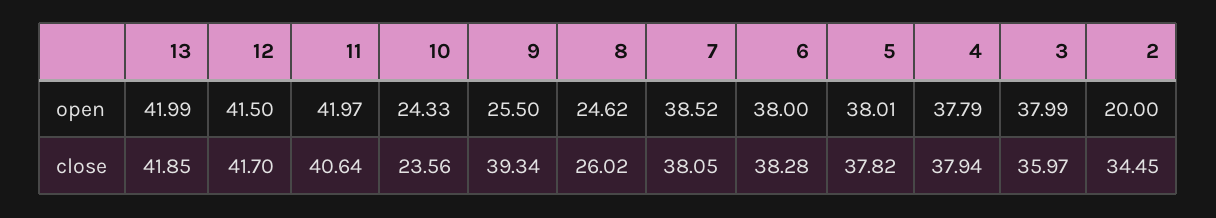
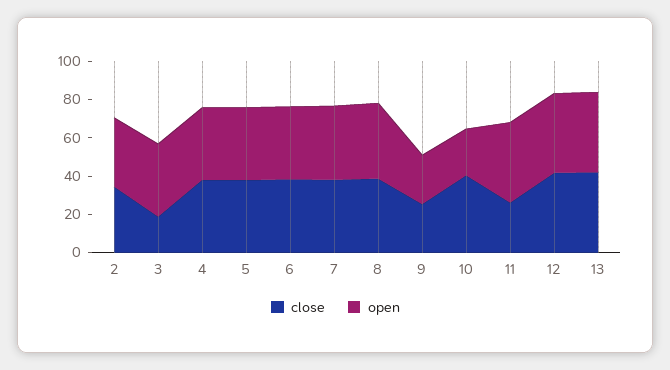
  {
    "open": {
      "13": 41.99,
      "12": 41.5,
      "11": 41.97,
      "10": 24.33,
      "9": 25.5,
-     "8": 24.62,
+     "8": 40,
      "7": 38.52,
      "6": 38,
      "5": 38.01,
      "4": 37.79,
      "3": 37.99,
-     "2": 20
+     "2": 35
    },
    "close": {
      "13": 41.85,
      "12": 41.7,
-     "11": 40.64,
+     "11": 25,
-     "10": 23.56,
+     "10": 40,
-     "9": 39.34,
+     "9": 25,
-     "8": 26.02,
+     "8": 40,
      "7": 38.05,
      "6": 38.28,
      "5": 37.82,
      "4": 37.94,
-     "3": 35.97,
+     "3": 20,
      "2": 34.45
    }
  }

